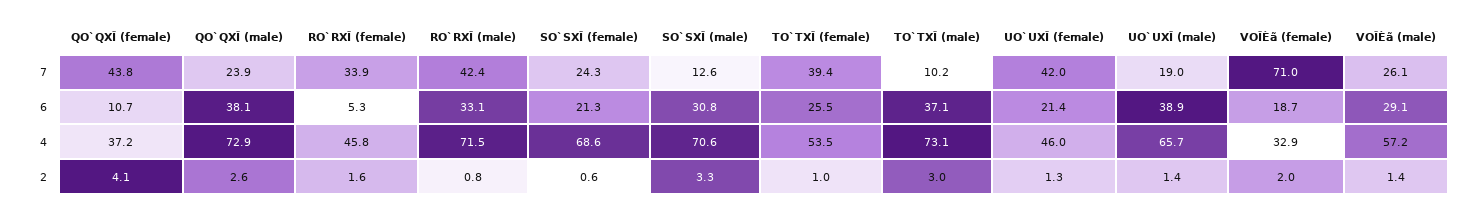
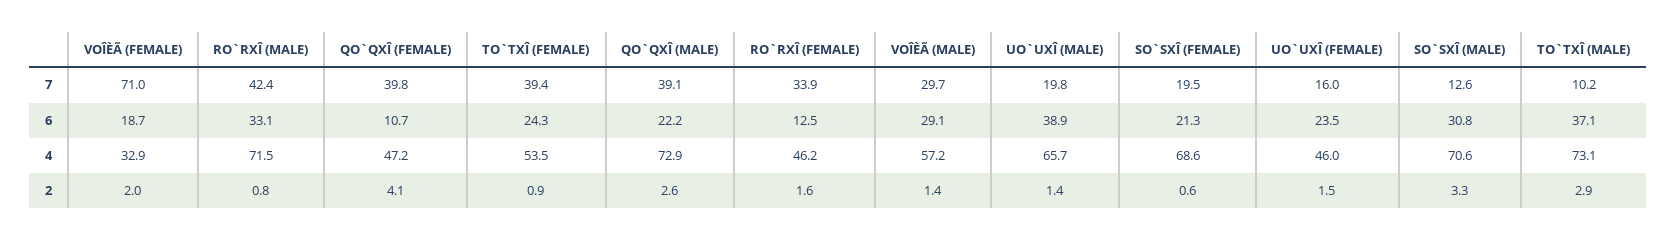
  {
    "QO`QXÎ (female)": {
-     "7": 43.8,
+     "7": 39.8,
      "6": 10.7,
-     "4": 37.2,
+     "4": 47.2,
      "2": 4.1
    },
    "QO`QXÎ (male)": {
-     "7": 23.9,
+     "7": 39.1,
-     "6": 38.1,
+     "6": 22.2,
      "4": 72.9,
      "2": 2.6
    },
    "RO`RXÎ (female)": {
      "7": 33.9,
-     "6": 5.3,
+     "6": 12.5,
-     "4": 45.8,
+     "4": 46.2,
      "2": 1.6
    },
    "RO`RXÎ (male)": {
      "7": 42.4,
      "6": 33.1,
      "4": 71.5,
      "2": 0.8
    },
    "SO`SXÎ (female)": {
-     "7": 24.3,
+     "7": 19.5,
      "6": 21.3,
      "4": 68.6,
      "2": 0.6
    },
    "SO`SXÎ (male)": {
      "7": 12.6,
      "6": 30.8,
      "4": 70.6,
      "2": 3.3
    },
    "TO`TXÎ (female)": {
      "7": 39.4,
-     "6": 25.5,
+     "6": 24.3,
      "4": 53.5,
-     "2": 1
+     "2": 0.9
    },
    "TO`TXÎ (male)": {
      "7": 10.2,
      "6": 37.1,
      "4": 73.1,
-     "2": 3
+     "2": 2.9
    },
    "UO`UXÎ (female)": {
-     "7": 42,
+     "7": 16,
-     "6": 21.4,
+     "6": 23.5,
      "4": 46,
-     "2": 1.3
+     "2": 1.5
    },
    "UO`UXÎ (male)": {
-     "7": 19,
+     "7": 19.8,
      "6": 38.9,
      "4": 65.7,
      "2": 1.4
    },
    "VOÎÈã (female)": {
      "7": 71,
      "6": 18.7,
      "4": 32.9,
      "2": 2
    },
    "VOÎÈã (male)": {
-     "7": 26.1,
+     "7": 29.7,
      "6": 29.1,
      "4": 57.2,
      "2": 1.4
    }
  }

